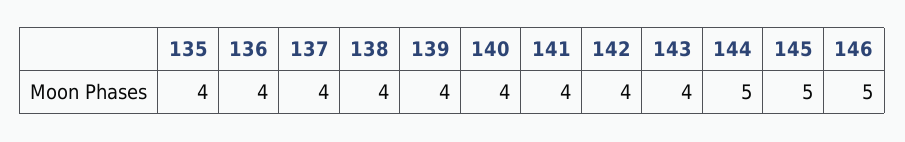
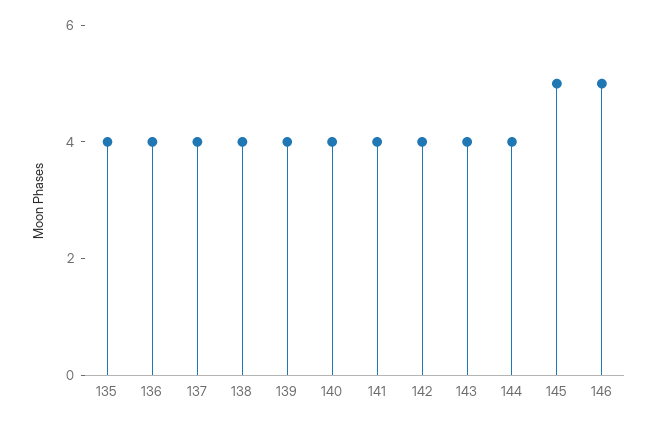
  {
    "135": 4,
    "136": 4,
    "137": 4,
    "138": 4,
    "139": 4,
    "140": 4,
    "141": 4,
    "142": 4,
    "143": 4,
-   "144": 5,
+   "144": 4,
    "145": 5,
    "146": 5
  }

